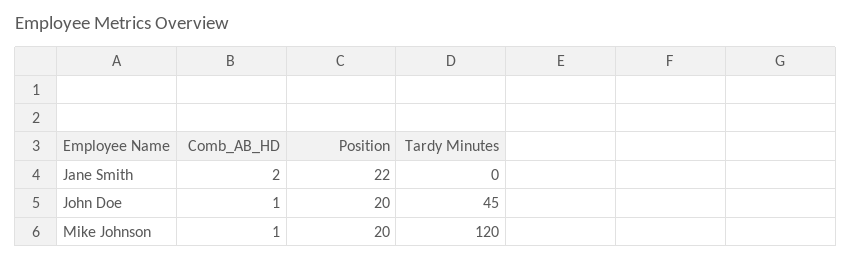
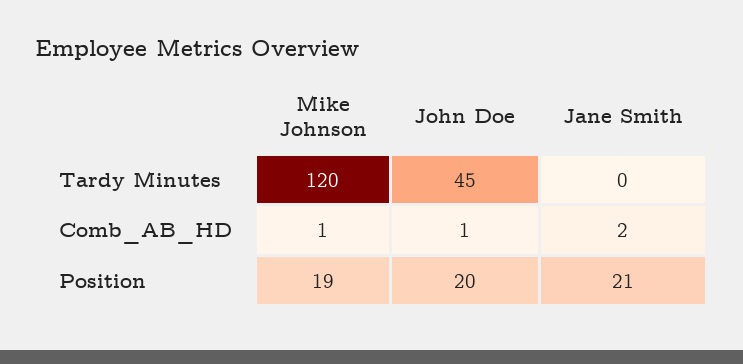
  {
    "Comb_AB_HD": {
      "Jane Smith": 2,
      "John Doe": 1,
      "Mike Johnson": 1
    },
    "Position": {
-     "Jane Smith": 22,
+     "Jane Smith": 21,
      "John Doe": 20,
-     "Mike Johnson": 20
+     "Mike Johnson": 19
    },
    "Tardy Minutes": {
      "Jane Smith": 0,
      "John Doe": 45,
      "Mike Johnson": 120
    }
  }

